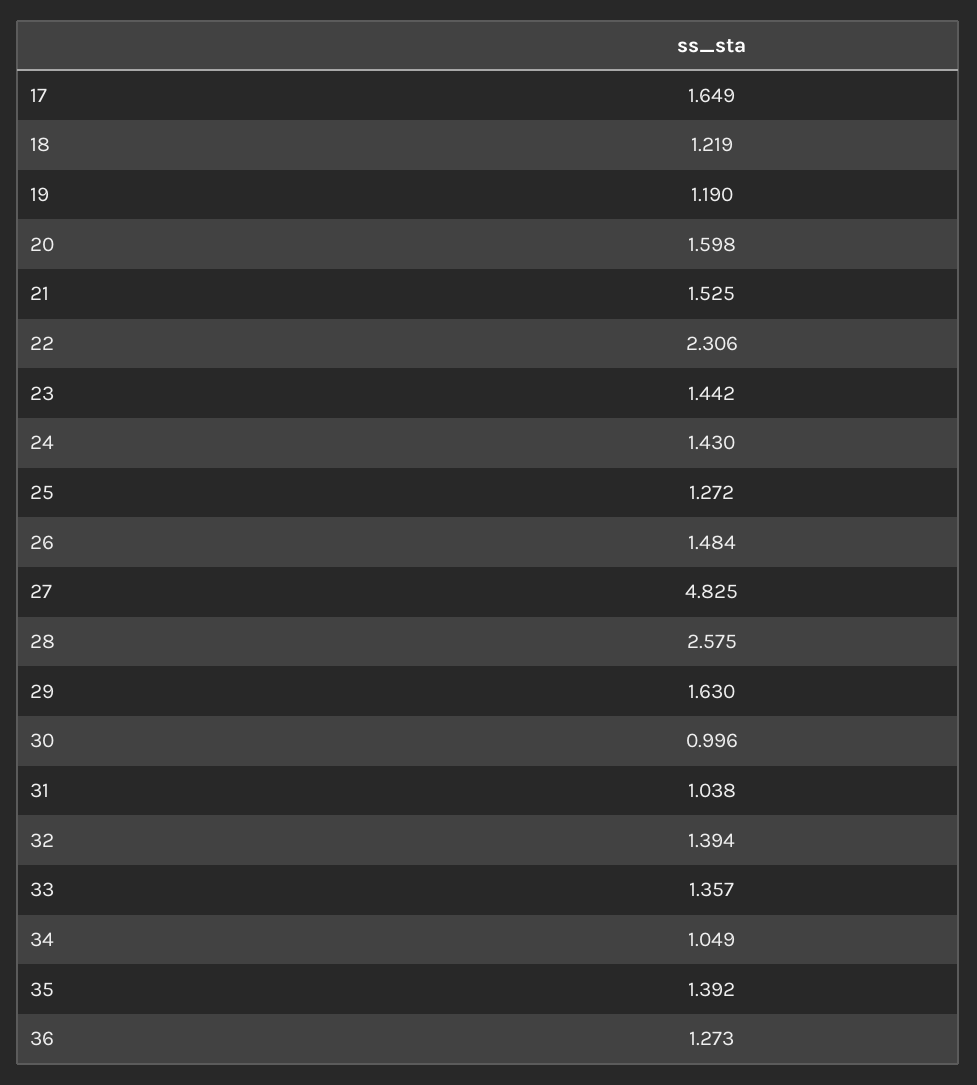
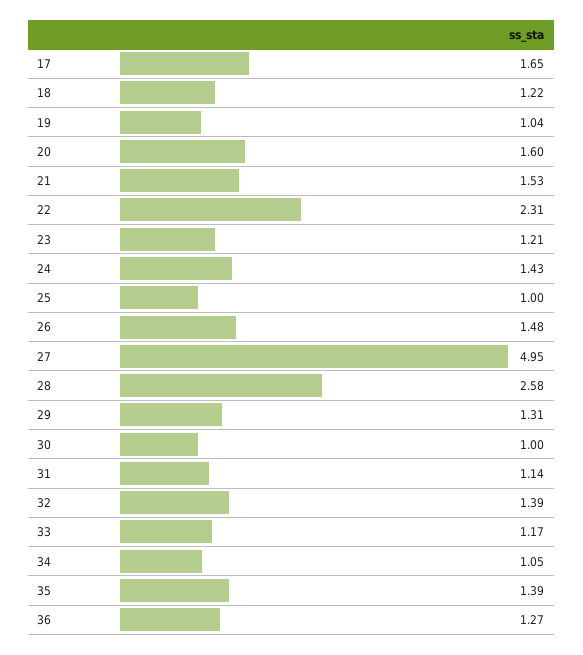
  {
    "17": 1.649,
    "18": 1.219,
-   "19": 1.19,
+   "19": 1.04,
    "20": 1.598,
    "21": 1.525,
    "22": 2.306,
-   "23": 1.442,
+   "23": 1.21,
    "24": 1.43,
-   "25": 1.272,
+   "25": 1,
    "26": 1.484,
-   "27": 4.825,
+   "27": 4.95,
    "28": 2.575,
-   "29": 1.63,
+   "29": 1.31,
    "30": 0.996,
-   "31": 1.038,
+   "31": 1.14,
    "32": 1.394,
-   "33": 1.357,
+   "33": 1.17,
    "34": 1.049,
    "35": 1.392,
    "36": 1.273
  }

